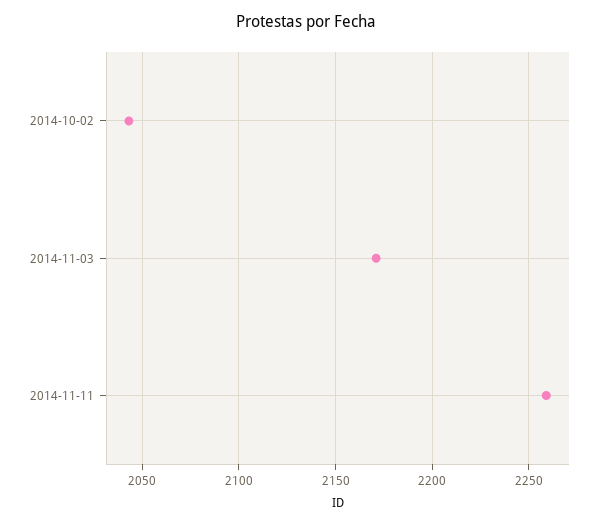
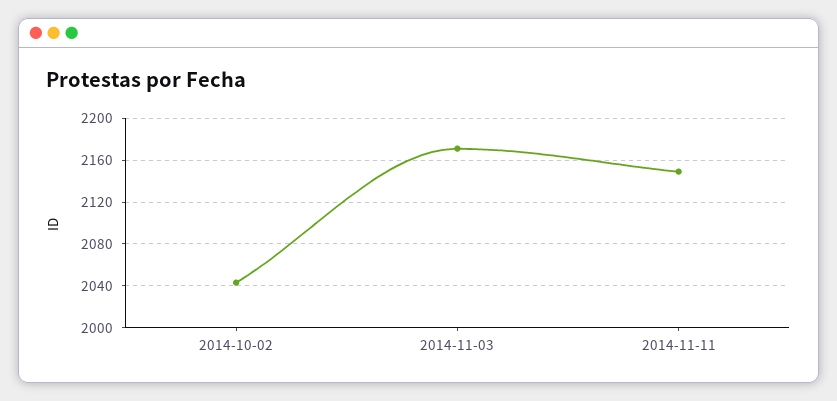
  {
    "2014-10-02": 2045,
    "2014-11-03": 2170,
-   "2014-11-11": 2260
+   "2014-11-11": 2150
  }

